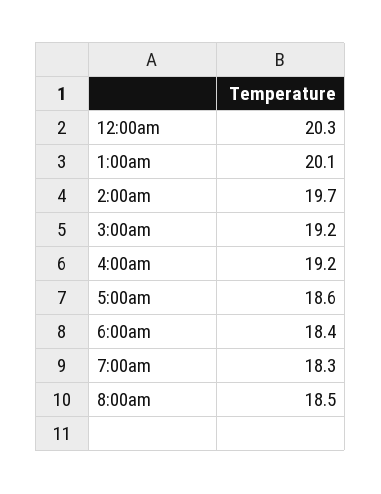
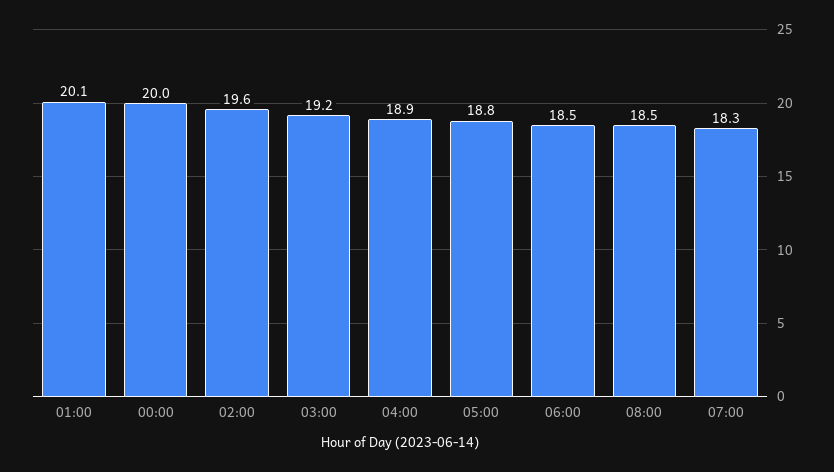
  {
-   "12:00am": 20.3,
+   "12:00am": 20,
    "1:00am": 20.1,
-   "2:00am": 19.7,
+   "2:00am": 19.6,
    "3:00am": 19.2,
-   "4:00am": 19.2,
+   "4:00am": 18.9,
-   "5:00am": 18.6,
+   "5:00am": 18.8,
-   "6:00am": 18.4,
+   "6:00am": 18.5,
    "7:00am": 18.3,
    "8:00am": 18.5
  }

